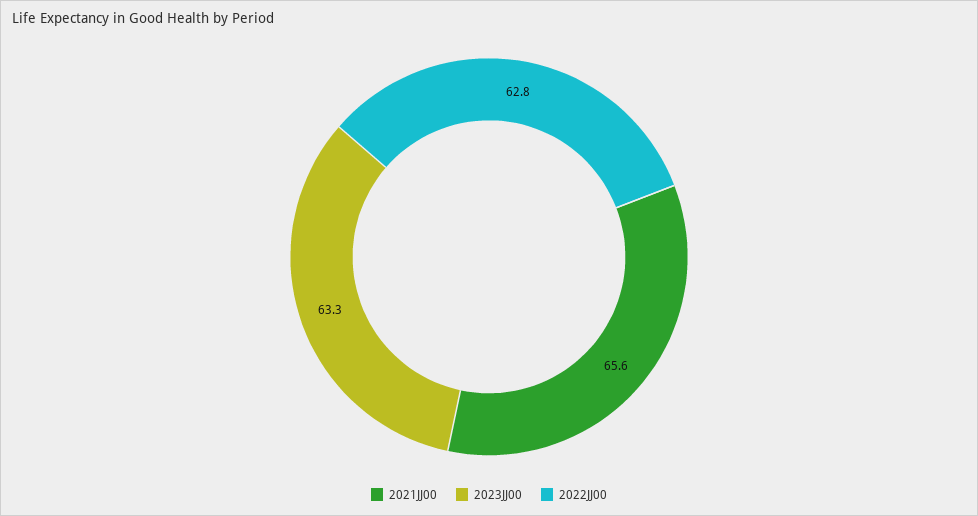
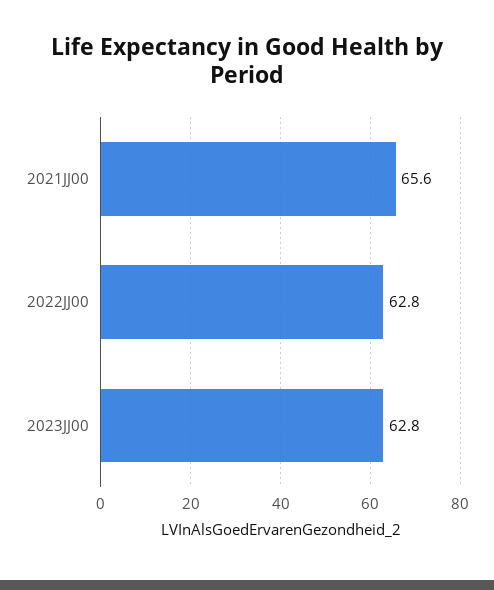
  {
    "2021JJ00": 65.6,
-   "2023JJ00": 63.3,
+   "2023JJ00": 62.8,
    "2022JJ00": 62.8
  }

